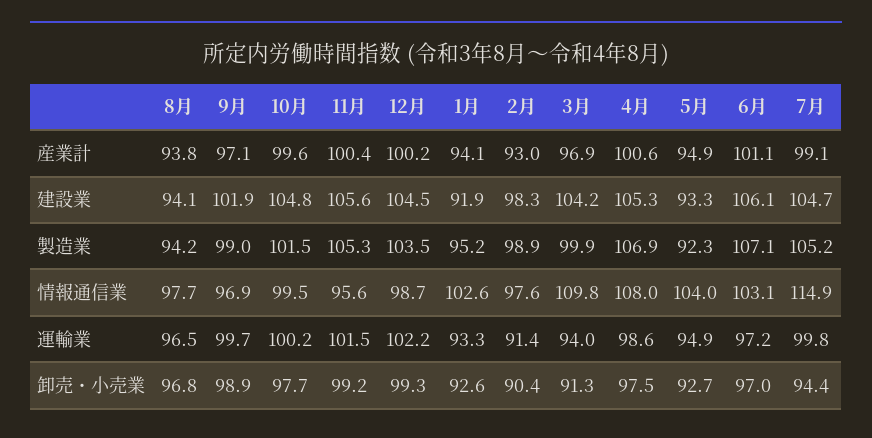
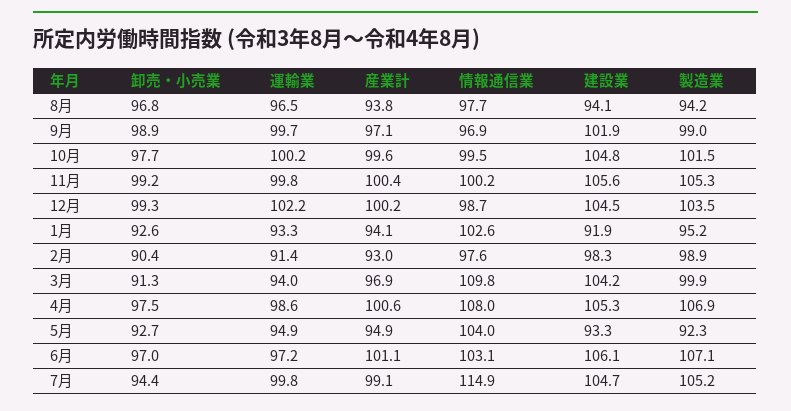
  {
    "8月": {
      "産業計": 93.8,
      "建設業": 94.1,
      "製造業": 94.2,
      "情報通信業": 97.7,
      "運輸業": 96.5,
      "卸売・小売業": 96.8
    },
    "9月": {
      "産業計": 97.1,
      "建設業": 101.9,
      "製造業": 99,
      "情報通信業": 96.9,
      "運輸業": 99.7,
      "卸売・小売業": 98.9
    },
    "10月": {
      "産業計": 99.6,
      "建設業": 104.8,
      "製造業": 101.5,
      "情報通信業": 99.5,
      "運輸業": 100.2,
      "卸売・小売業": 97.7
    },
    "11月": {
      "産業計": 100.4,
      "建設業": 105.6,
      "製造業": 105.3,
-     "情報通信業": 95.6,
+     "情報通信業": 100.2,
-     "運輸業": 101.5,
+     "運輸業": 99.8,
      "卸売・小売業": 99.2
    },
    "12月": {
      "産業計": 100.2,
      "建設業": 104.5,
      "製造業": 103.5,
      "情報通信業": 98.7,
      "運輸業": 102.2,
      "卸売・小売業": 99.3
    },
    "1月": {
      "産業計": 94.1,
      "建設業": 91.9,
      "製造業": 95.2,
      "情報通信業": 102.6,
      "運輸業": 93.3,
      "卸売・小売業": 92.6
    },
    "2月": {
      "産業計": 93,
      "建設業": 98.3,
      "製造業": 98.9,
      "情報通信業": 97.6,
      "運輸業": 91.4,
      "卸売・小売業": 90.4
    },
    "3月": {
      "産業計": 96.9,
      "建設業": 104.2,
      "製造業": 99.9,
      "情報通信業": 109.8,
      "運輸業": 94,
      "卸売・小売業": 91.3
    },
    "4月": {
      "産業計": 100.6,
      "建設業": 105.3,
      "製造業": 106.9,
      "情報通信業": 108,
      "運輸業": 98.6,
      "卸売・小売業": 97.5
    },
    "5月": {
      "産業計": 94.9,
      "建設業": 93.3,
      "製造業": 92.3,
      "情報通信業": 104,
      "運輸業": 94.9,
      "卸売・小売業": 92.7
    },
    "6月": {
      "産業計": 101.1,
      "建設業": 106.1,
      "製造業": 107.1,
      "情報通信業": 103.1,
      "運輸業": 97.2,
      "卸売・小売業": 97
    },
    "7月": {
      "産業計": 99.1,
      "建設業": 104.7,
      "製造業": 105.2,
      "情報通信業": 114.9,
      "運輸業": 99.8,
      "卸売・小売業": 94.4
    }
  }

